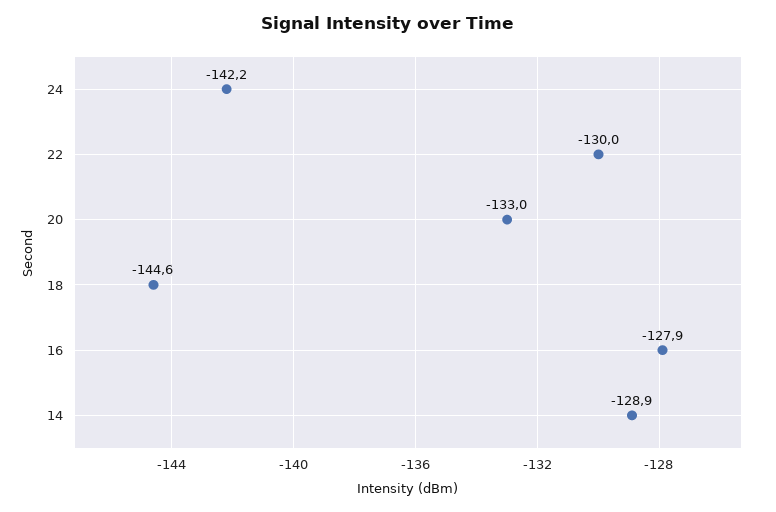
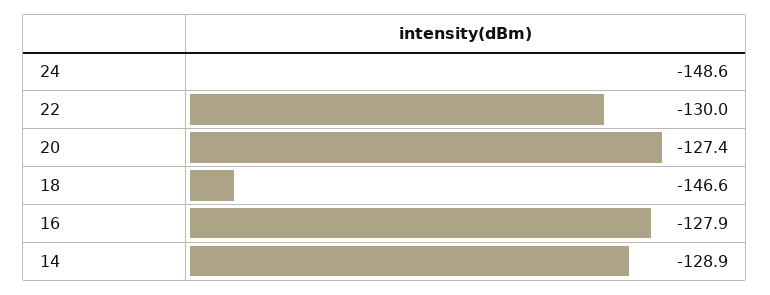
  {
-   "24": -142.2,
+   "24": -148.6,
    "22": -130,
-   "20": -133,
+   "20": -127.4,
-   "18": -144.6,
+   "18": -146.6,
    "16": -127.9,
    "14": -128.9
  }

